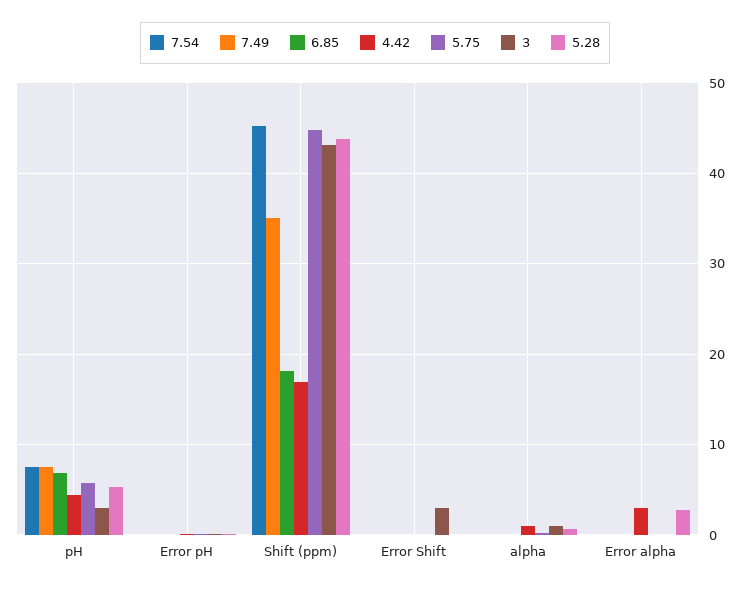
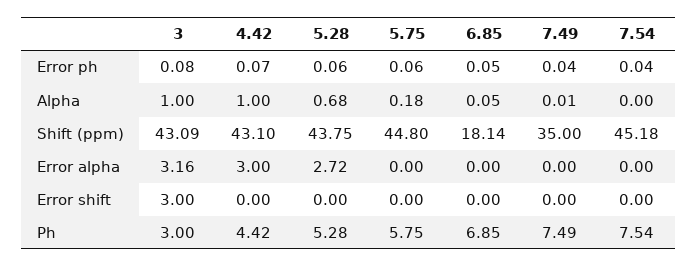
  {
    "7.54": {
      "pH": 7.54,
      "Error pH": 0.04,
      "Shift (ppm)": 45.18,
      "Error Shift": 0,
      "alpha": 0,
      "Error alpha": 0
    },
    "7.49": {
      "pH": 7.49,
      "Error pH": 0.04,
      "Shift (ppm)": 35,
      "Error Shift": 0,
      "alpha": 0.01,
      "Error alpha": 0
    },
    "6.85": {
      "pH": 6.85,
      "Error pH": 0.05,
      "Shift (ppm)": 18.14,
      "Error Shift": 0,
      "alpha": 0.05,
      "Error alpha": 0
    },
    "4.42": {
      "pH": 4.42,
      "Error pH": 0.07,
-     "Shift (ppm)": 17,
+     "Shift (ppm)": 43.1,
      "Error Shift": 0,
      "alpha": 1,
      "Error alpha": 3
    },
    "5.75": {
      "pH": 5.75,
      "Error pH": 0.06,
      "Shift (ppm)": 44.8,
      "Error Shift": 0,
      "alpha": 0.18,
      "Error alpha": 0
    },
    "3": {
      "pH": 3,
      "Error pH": 0.08,
      "Shift (ppm)": 43.09,
      "Error Shift": 3,
      "alpha": 1,
-     "Error alpha": 0
+     "Error alpha": 3.16
    },
    "5.28": {
      "pH": 5.28,
      "Error pH": 0.06,
      "Shift (ppm)": 43.75,
      "Error Shift": 0,
      "alpha": 0.68,
      "Error alpha": 2.72
    }
  }

